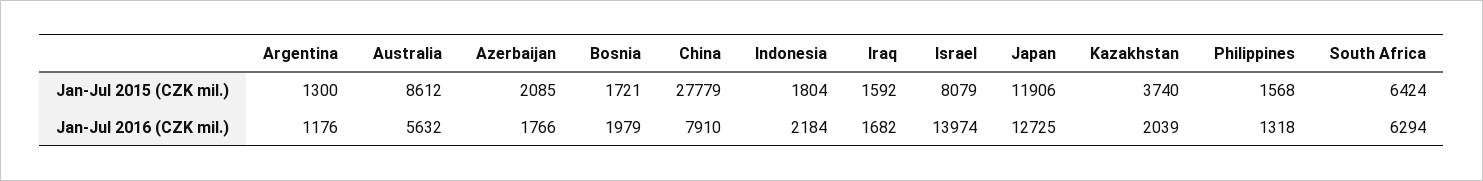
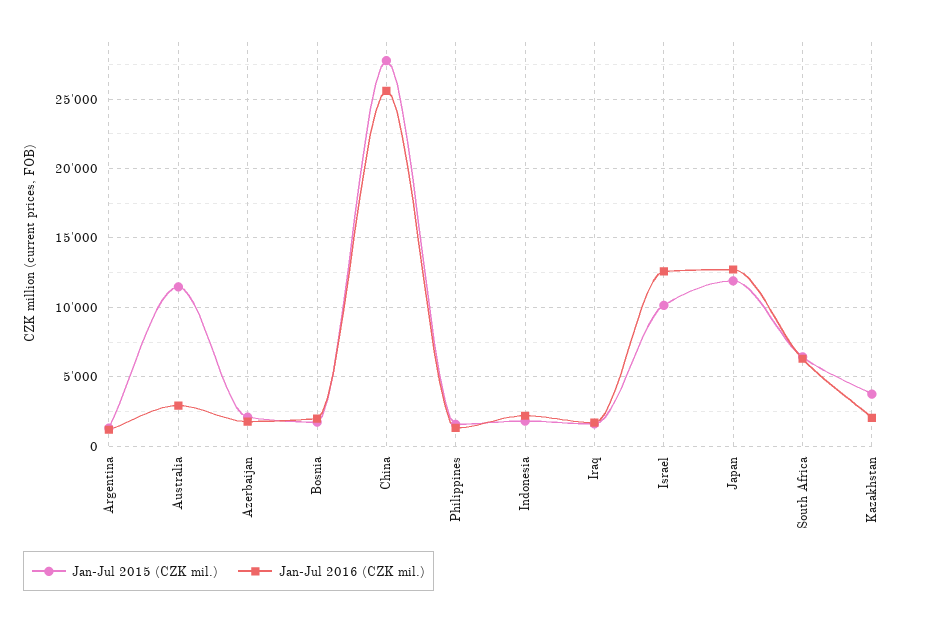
  {
    "Jan-Jul 2015 (CZK mil.)": {
      "Argentina": 1300,
-     "Australia": 8612,
+     "Australia": 11500,
      "Azerbaijan": 2085,
      "Bosnia": 1721,
      "China": 27779,
      "Indonesia": 1804,
      "Iraq": 1592,
-     "Israel": 8079,
+     "Israel": 10000,
      "Japan": 11906,
      "Kazakhstan": 3740,
      "Philippines": 1568,
      "South Africa": 6424
    },
    "Jan-Jul 2016 (CZK mil.)": {
      "Argentina": 1176,
-     "Australia": 5632,
+     "Australia": 3000,
      "Azerbaijan": 1766,
      "Bosnia": 1979,
-     "China": 7910,
+     "China": 25500,
      "Indonesia": 2184,
      "Iraq": 1682,
-     "Israel": 13974,
+     "Israel": 12500,
      "Japan": 12725,
      "Kazakhstan": 2039,
      "Philippines": 1318,
      "South Africa": 6294
    }
  }

